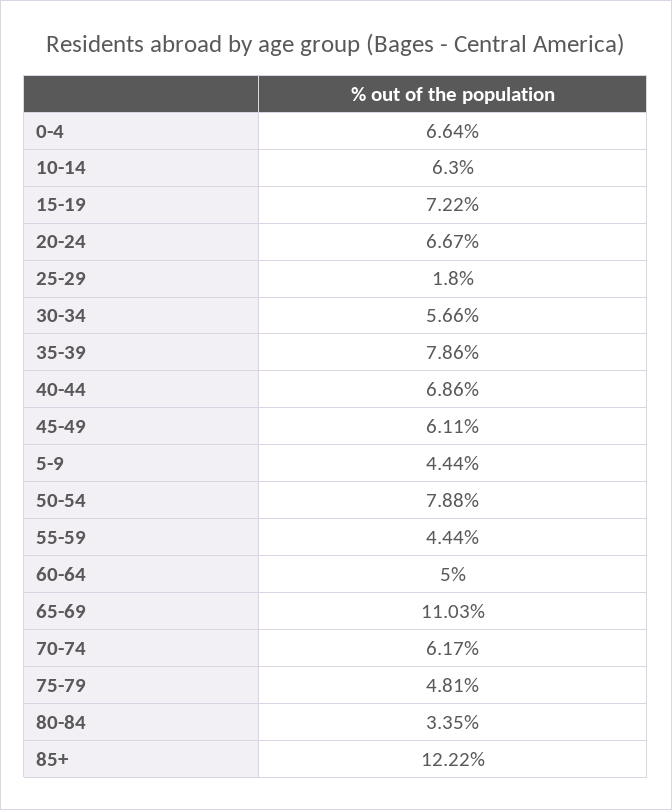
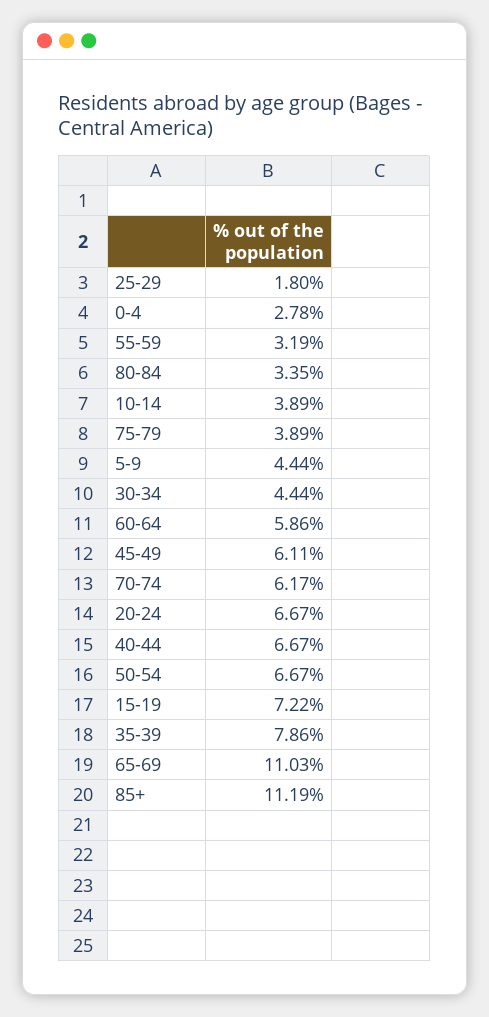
  {
-   "0-4": 6.64,
+   "0-4": 2.78,
-   "10-14": 6.3,
+   "10-14": 3.89,
    "15-19": 7.22,
    "20-24": 6.67,
    "25-29": 1.8,
-   "30-34": 5.66,
+   "30-34": 4.44,
    "35-39": 7.86,
-   "40-44": 6.86,
+   "40-44": 6.67,
    "45-49": 6.11,
    "5-9": 4.44,
-   "50-54": 7.88,
+   "50-54": 6.67,
-   "55-59": 4.44,
+   "55-59": 3.19,
-   "60-64": 5,
+   "60-64": 5.86,
    "65-69": 11.03,
    "70-74": 6.17,
-   "75-79": 4.81,
+   "75-79": 3.89,
    "80-84": 3.35,
-   "85+": 12.22
+   "85+": 11.19
  }

